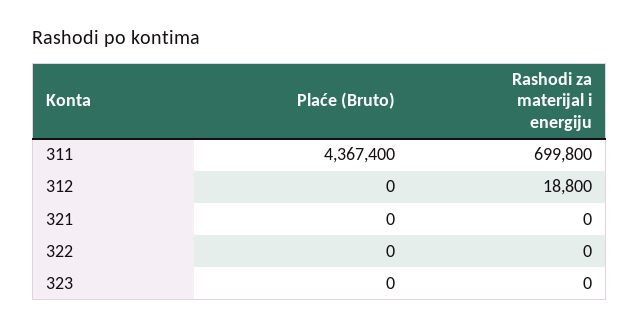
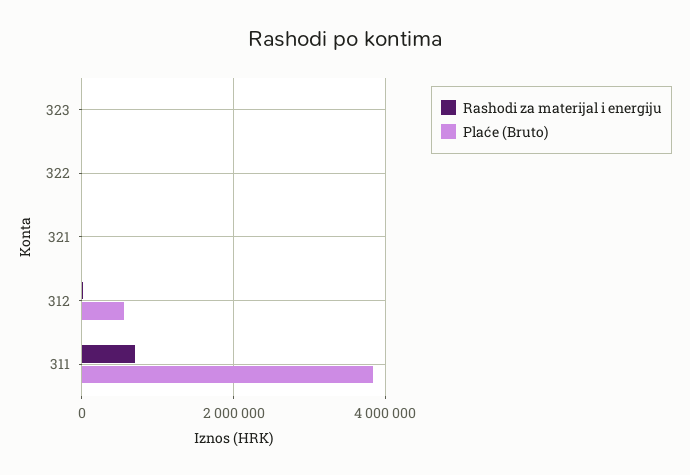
  {
    "Plaće (Bruto)": {
-     "311": 4367400,
+     "311": 3800000,
-     "312": 0,
+     "312": 600000,
      "321": 0,
      "322": 0,
      "323": 0
    },
    "Rashodi za materijal i energiju": {
      "311": 699800,
      "312": 18800,
      "321": 0,
      "322": 0,
      "323": 0
    }
  }

